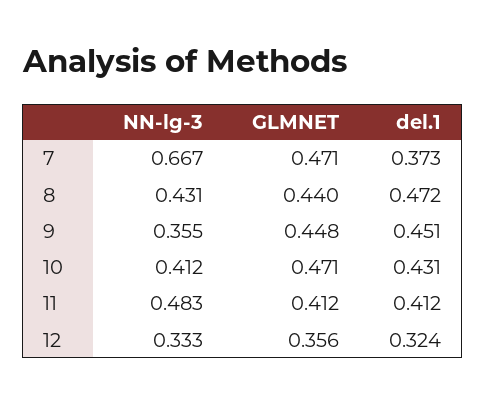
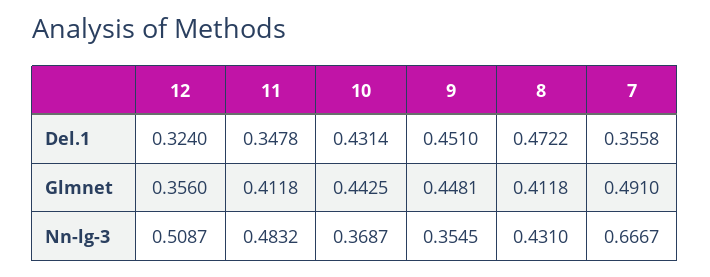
  {
    "NN-lg-3": {
      "7": 0.6667,
      "8": 0.431,
      "9": 0.3545,
-     "10": 0.412,
+     "10": 0.3687,
      "11": 0.4832,
-     "12": 0.333
+     "12": 0.5087
    },
    "GLMNET": {
-     "7": 0.471,
+     "7": 0.491,
-     "8": 0.44,
+     "8": 0.4118,
      "9": 0.4481,
-     "10": 0.471,
+     "10": 0.4425,
      "11": 0.4118,
      "12": 0.356
    },
    "del.1": {
-     "7": 0.373,
+     "7": 0.3558,
      "8": 0.4722,
      "9": 0.451,
      "10": 0.4314,
-     "11": 0.412,
+     "11": 0.3478,
      "12": 0.324
    }
  }

